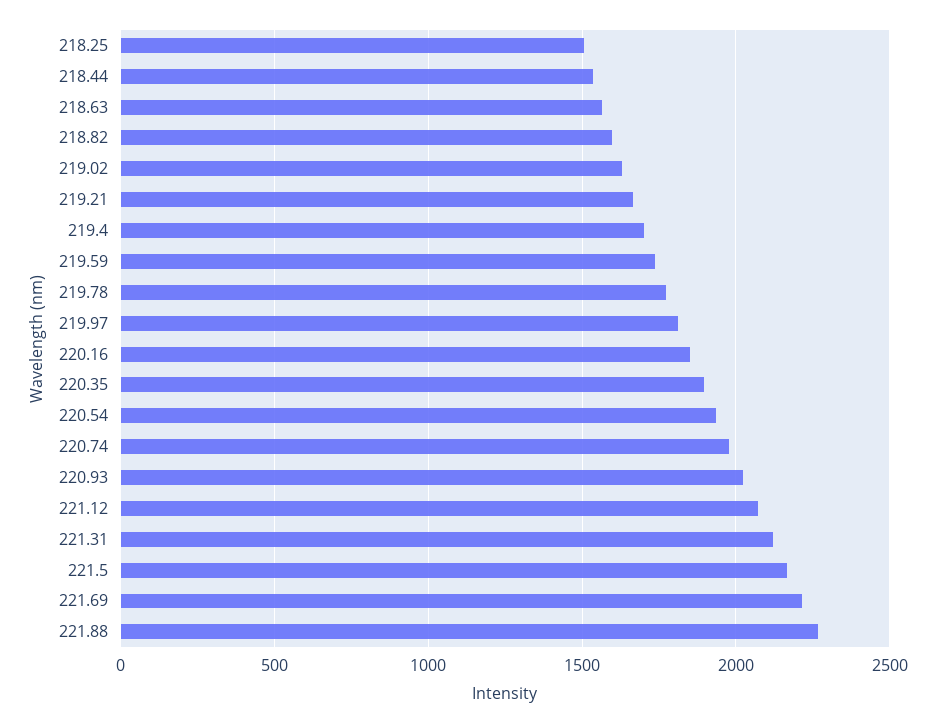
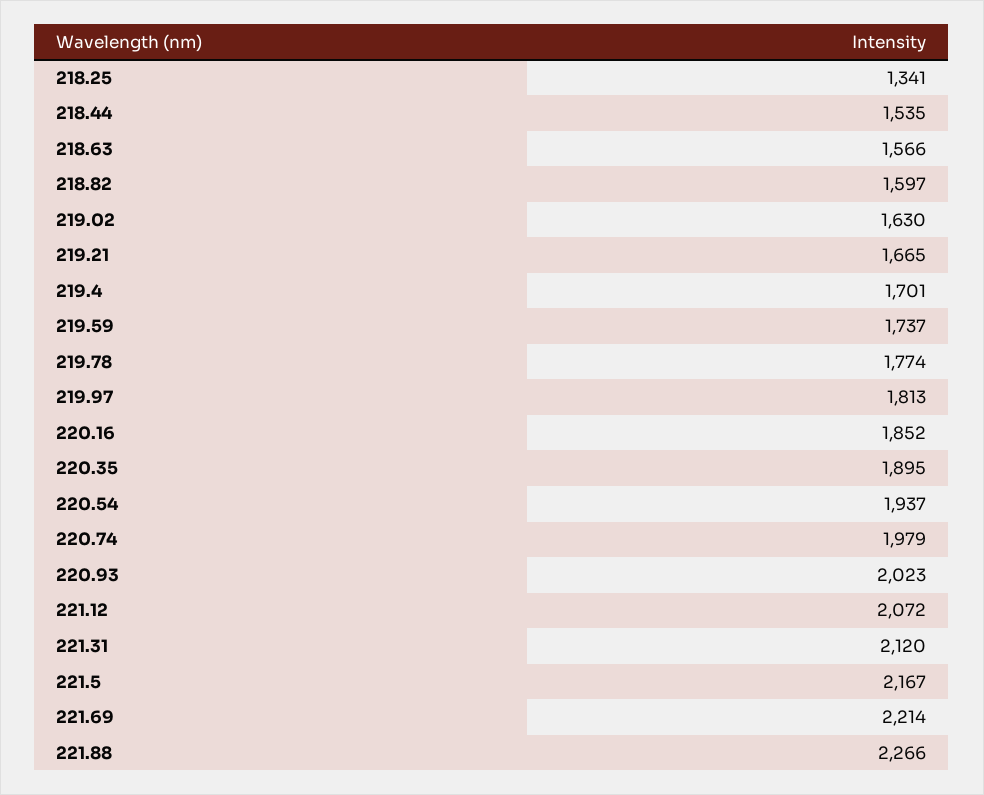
  {
-   "218.25": 1500,
+   "218.25": 1341,
    "218.44": 1535,
    "218.63": 1566,
    "218.82": 1597,
    "219.02": 1630,
    "219.21": 1665,
    "219.4": 1701,
    "219.59": 1737,
    "219.78": 1774,
    "219.97": 1813,
    "220.16": 1852,
    "220.35": 1895,
    "220.54": 1937,
    "220.74": 1979,
    "220.93": 2023,
    "221.12": 2072,
    "221.31": 2120,
    "221.5": 2167,
    "221.69": 2214,
    "221.88": 2266
  }

